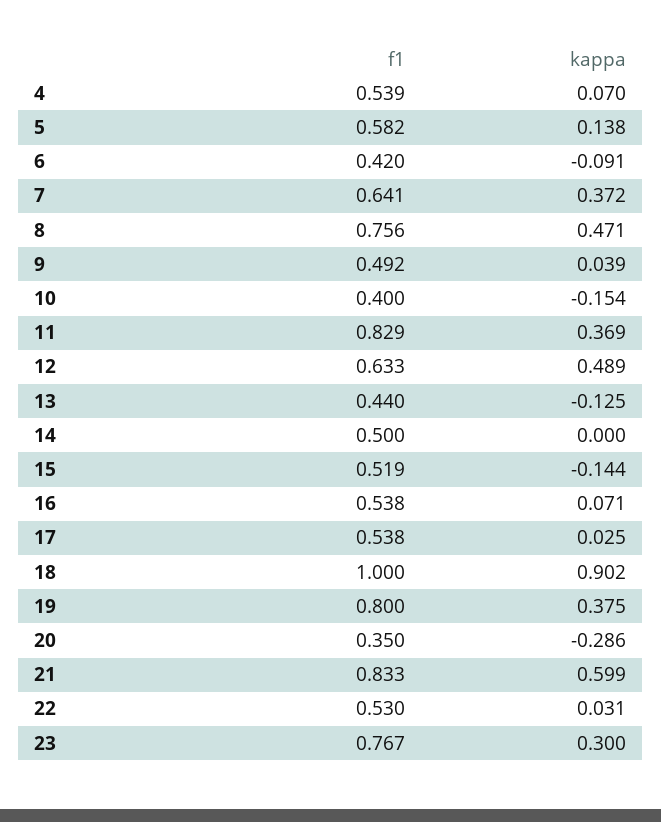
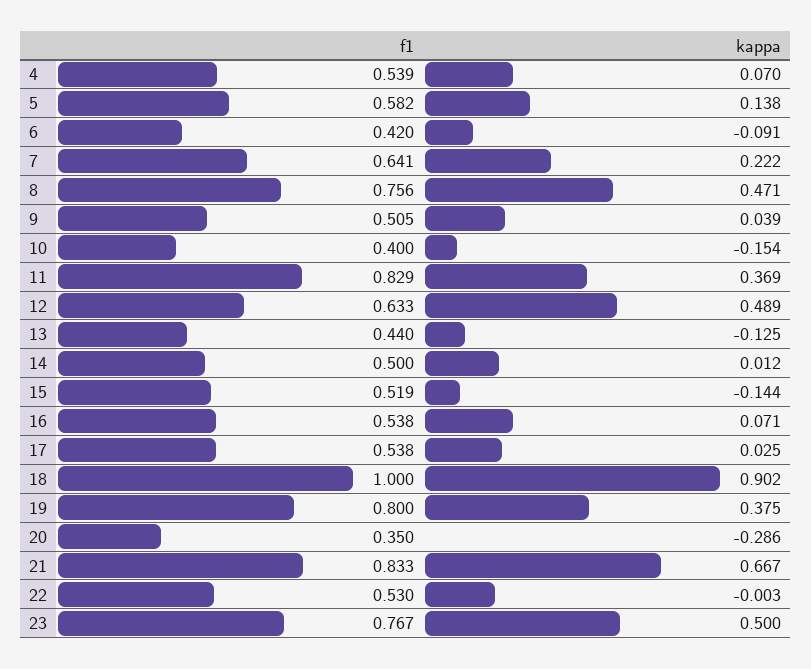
  {
    "f1": {
      "4": 0.539,
      "5": 0.582,
      "6": 0.42,
      "7": 0.641,
      "8": 0.756,
-     "9": 0.492,
+     "9": 0.505,
      "10": 0.4,
      "11": 0.829,
      "12": 0.633,
      "13": 0.44,
      "14": 0.5,
      "15": 0.519,
      "16": 0.538,
      "17": 0.538,
      "18": 1,
      "19": 0.8,
      "20": 0.35,
      "21": 0.833,
      "22": 0.53,
      "23": 0.767
    },
    "kappa": {
      "4": 0.07,
      "5": 0.138,
      "6": -0.091,
-     "7": 0.372,
+     "7": 0.222,
      "8": 0.471,
      "9": 0.039,
      "10": -0.154,
      "11": 0.369,
      "12": 0.489,
      "13": -0.125,
-     "14": 0,
+     "14": 0.012,
      "15": -0.144,
      "16": 0.071,
      "17": 0.025,
      "18": 0.902,
      "19": 0.375,
      "20": -0.286,
-     "21": 0.599,
+     "21": 0.667,
-     "22": 0.031,
+     "22": -0.003,
-     "23": 0.3
+     "23": 0.5
    }
  }

